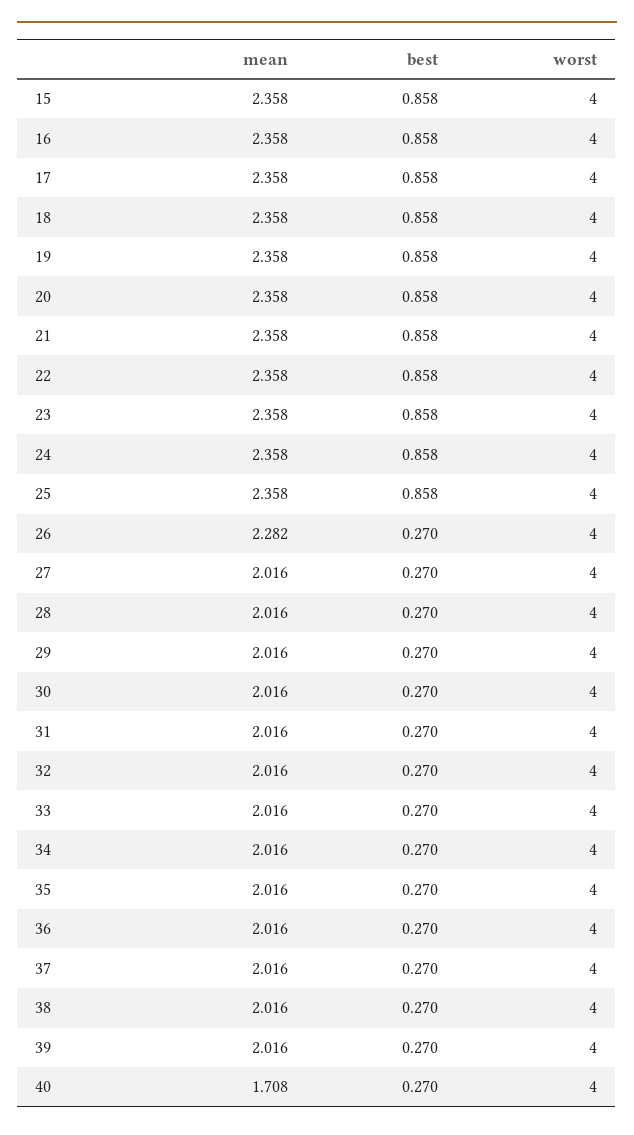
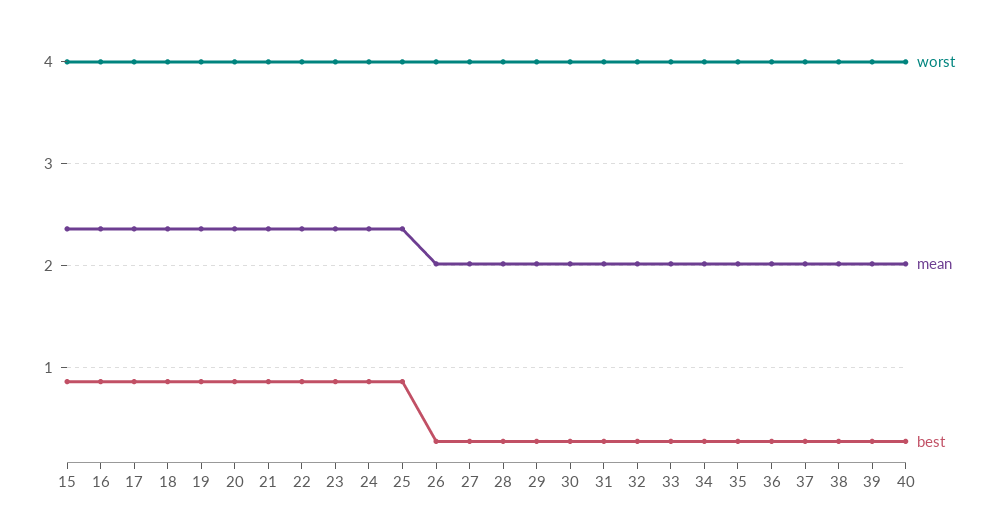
  {
    "mean": {
      "15": 2.358,
      "16": 2.358,
      "17": 2.358,
      "18": 2.358,
      "19": 2.358,
      "20": 2.358,
      "21": 2.358,
      "22": 2.358,
      "23": 2.358,
      "24": 2.358,
      "25": 2.358,
-     "26": 2.282,
+     "26": 2,
      "27": 2.016,
      "28": 2.016,
      "29": 2.016,
      "30": 2.016,
      "31": 2.016,
      "32": 2.016,
      "33": 2.016,
      "34": 2.016,
      "35": 2.016,
      "36": 2.016,
      "37": 2.016,
      "38": 2.016,
      "39": 2.016,
-     "40": 1.708
+     "40": 2
    },
    "best": {
      "15": 0.858,
      "16": 0.858,
      "17": 0.858,
      "18": 0.858,
      "19": 0.858,
      "20": 0.858,
      "21": 0.858,
      "22": 0.858,
      "23": 0.858,
      "24": 0.858,
      "25": 0.858,
      "26": 0.27,
      "27": 0.27,
      "28": 0.27,
      "29": 0.27,
      "30": 0.27,
      "31": 0.27,
      "32": 0.27,
      "33": 0.27,
      "34": 0.27,
      "35": 0.27,
      "36": 0.27,
      "37": 0.27,
      "38": 0.27,
      "39": 0.27,
      "40": 0.27
    },
    "worst": {
      "15": 4,
      "16": 4,
      "17": 4,
      "18": 4,
      "19": 4,
      "20": 4,
      "21": 4,
      "22": 4,
      "23": 4,
      "24": 4,
      "25": 4,
      "26": 4,
      "27": 4,
      "28": 4,
      "29": 4,
      "30": 4,
      "31": 4,
      "32": 4,
      "33": 4,
      "34": 4,
      "35": 4,
      "36": 4,
      "37": 4,
      "38": 4,
      "39": 4,
      "40": 4
    }
  }

